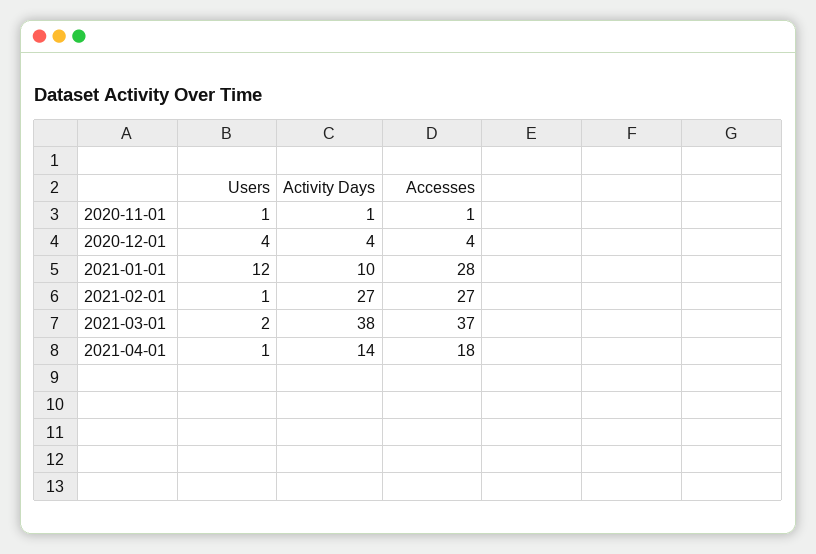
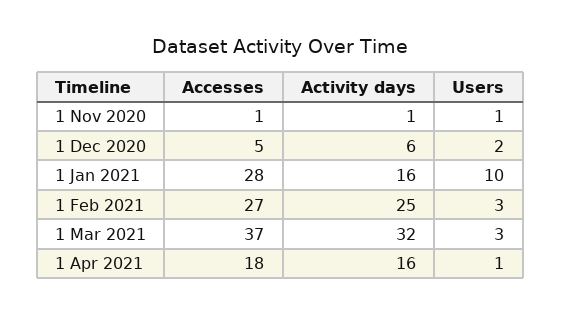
  {
    "Users": {
      "2020-11-01": 1,
-     "2020-12-01": 4,
+     "2020-12-01": 2,
-     "2021-01-01": 12,
+     "2021-01-01": 10,
-     "2021-02-01": 1,
+     "2021-02-01": 3,
-     "2021-03-01": 2,
+     "2021-03-01": 3,
      "2021-04-01": 1
    },
    "Activity Days": {
      "2020-11-01": 1,
-     "2020-12-01": 4,
+     "2020-12-01": 6,
-     "2021-01-01": 10,
+     "2021-01-01": 16,
-     "2021-02-01": 27,
+     "2021-02-01": 25,
-     "2021-03-01": 38,
+     "2021-03-01": 32,
-     "2021-04-01": 14
+     "2021-04-01": 16
    },
    "Accesses": {
      "2020-11-01": 1,
-     "2020-12-01": 4,
+     "2020-12-01": 5,
      "2021-01-01": 28,
      "2021-02-01": 27,
      "2021-03-01": 37,
      "2021-04-01": 18
    }
  }

